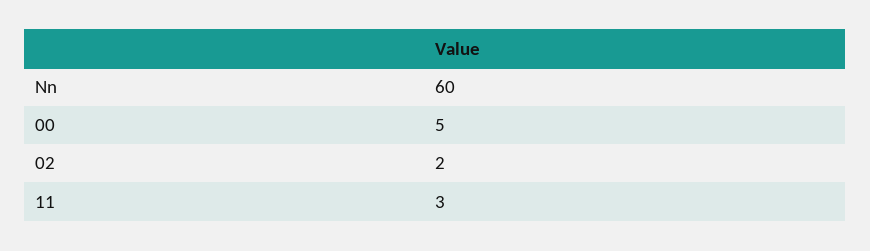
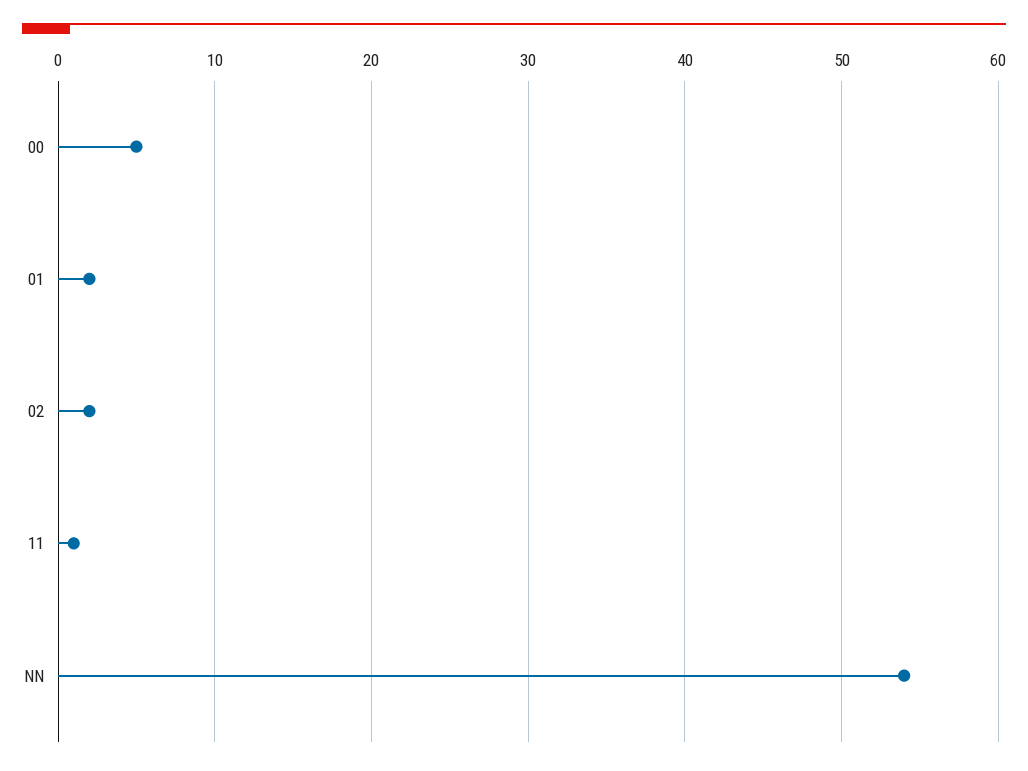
  {
-   "Nn": 60,
+   "Nn": 54,
    "00": 5,
    "02": 2,
-   "11": 3
+   "11": 1,
+   "01": 2
  }

